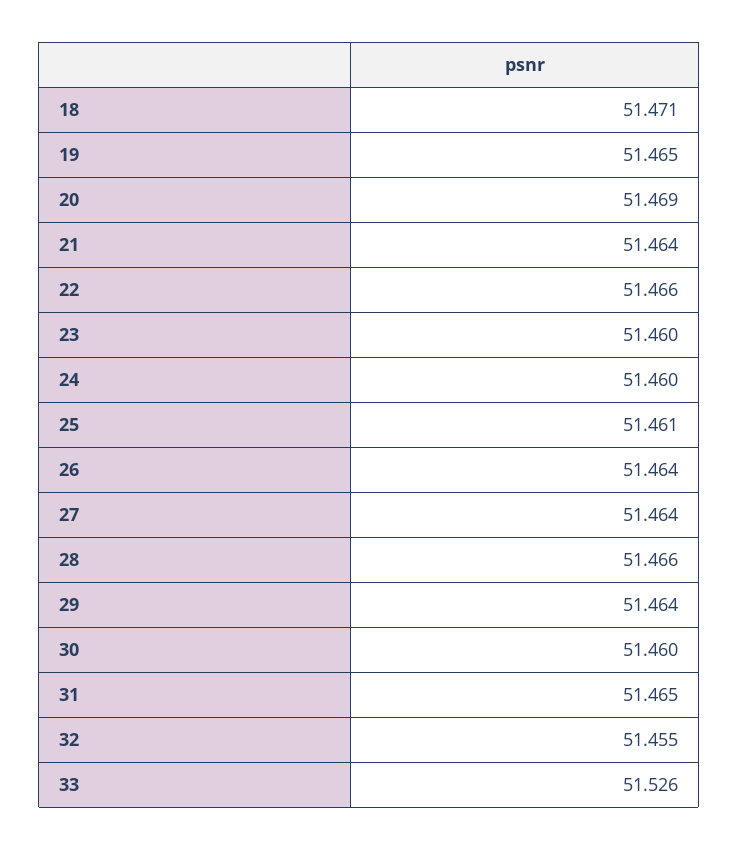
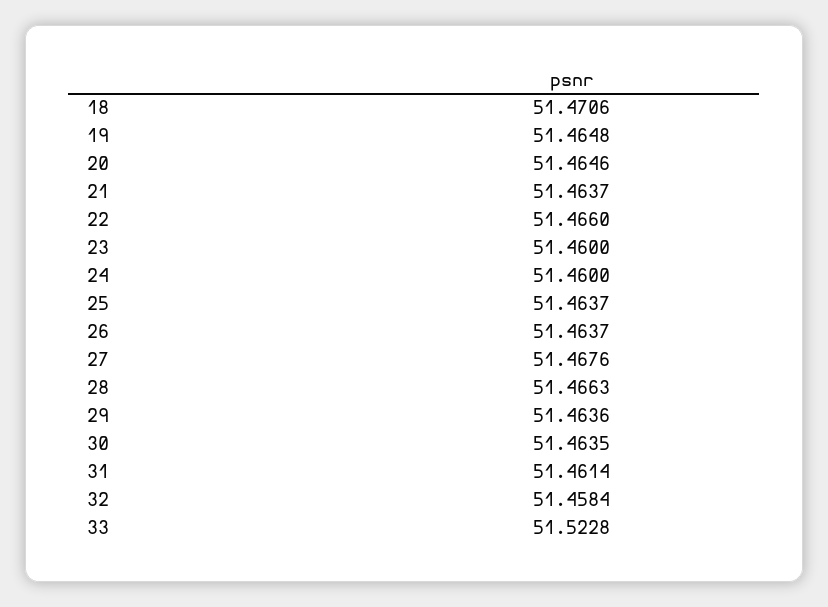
  {
    "18": 51.4706,
    "19": 51.4648,
-   "20": 51.469,
+   "20": 51.4646,
    "21": 51.4637,
    "22": 51.466,
    "23": 51.46,
    "24": 51.46,
-   "25": 51.461,
+   "25": 51.4637,
    "26": 51.4637,
-   "27": 51.464,
+   "27": 51.4676,
    "28": 51.4663,
    "29": 51.4636,
-   "30": 51.46,
+   "30": 51.4635,
-   "31": 51.465,
+   "31": 51.4614,
-   "32": 51.455,
+   "32": 51.4584,
-   "33": 51.526
+   "33": 51.5228
  }

